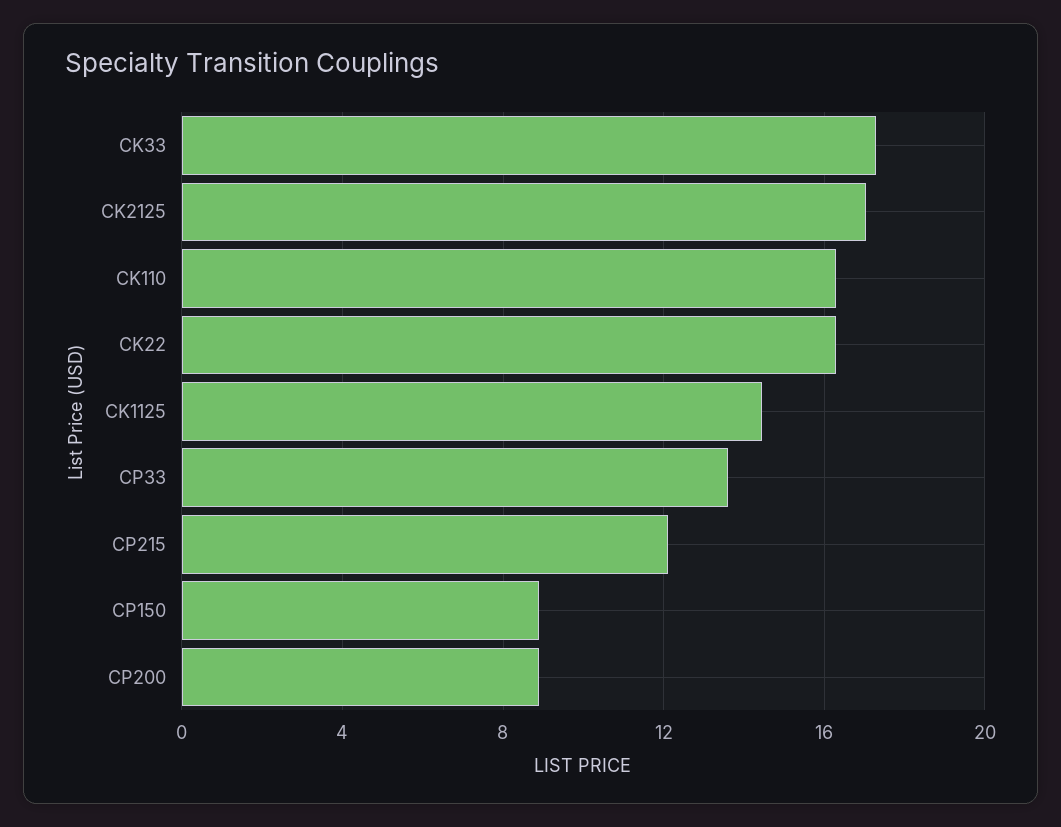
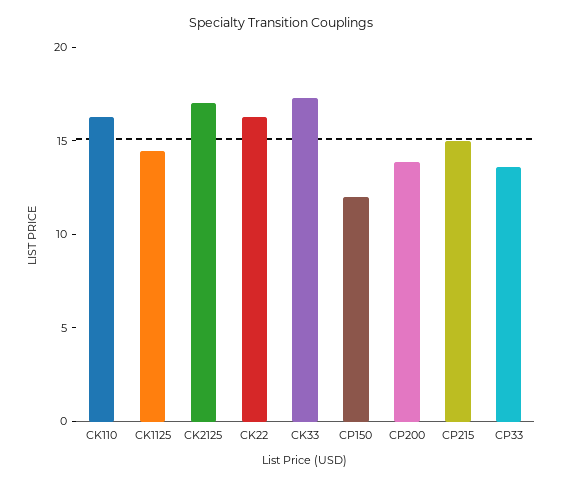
  {
    "CK33": 17.5,
    "CK2125": 17,
    "CK110": 16.5,
    "CK22": 16.5,
    "CK1125": 14.5,
    "CP33": 13.5,
-   "CP215": 12,
+   "CP215": 15,
-   "CP150": 9,
+   "CP150": 12,
-   "CP200": 9
+   "CP200": 14
  }

